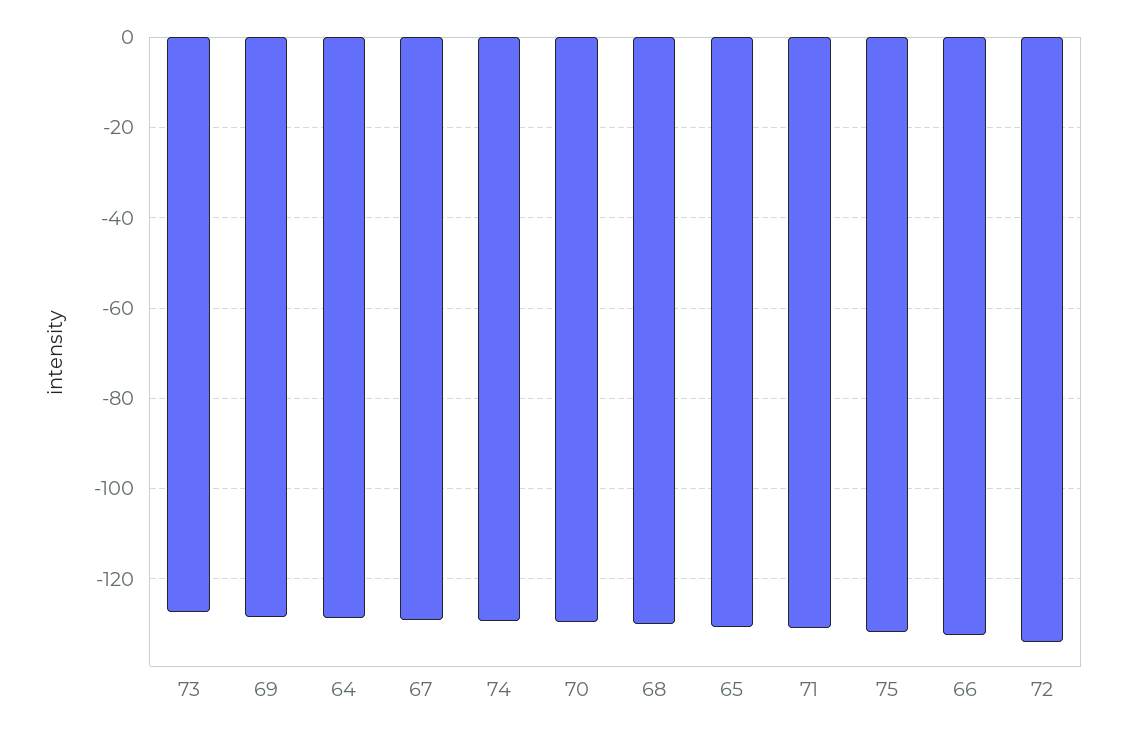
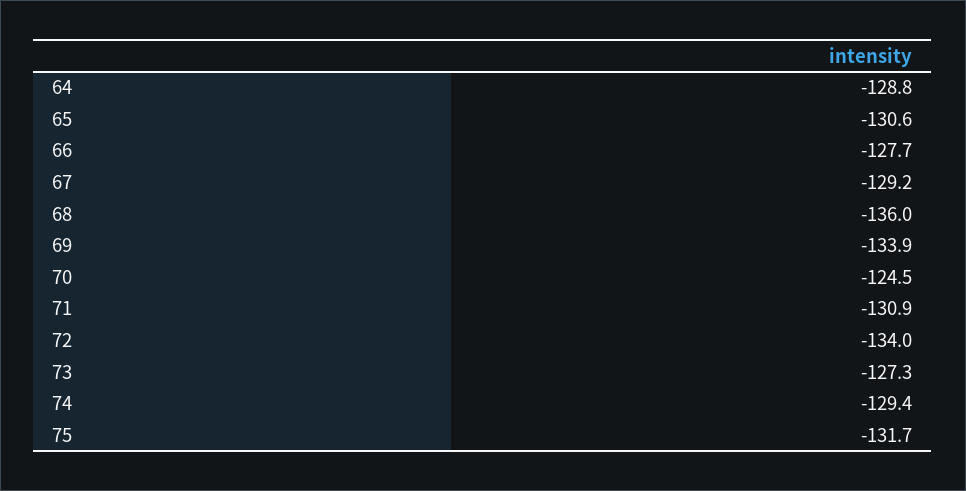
  {
    "73": -127.3,
-   "69": -128,
+   "69": -133.9,
    "64": -128.8,
    "67": -129.2,
    "74": -129.4,
-   "70": -130,
+   "70": -124.5,
-   "68": -130,
+   "68": -136,
    "65": -130.6,
    "71": -130.9,
    "75": -131.7,
-   "66": -132,
+   "66": -127.7,
    "72": -134
  }

